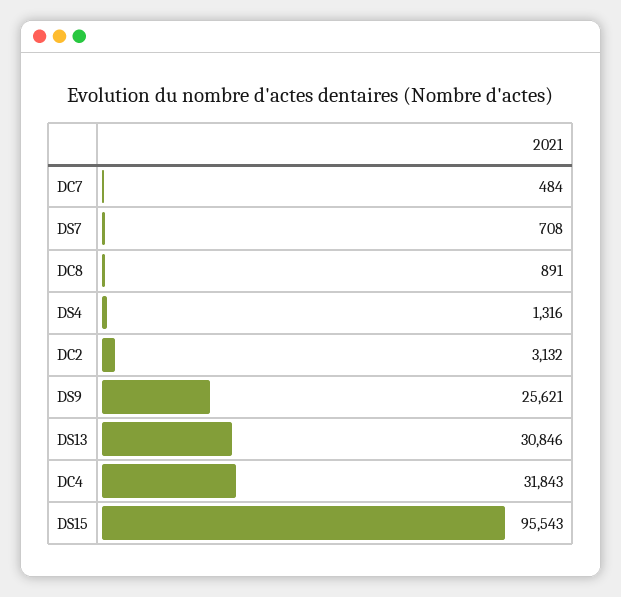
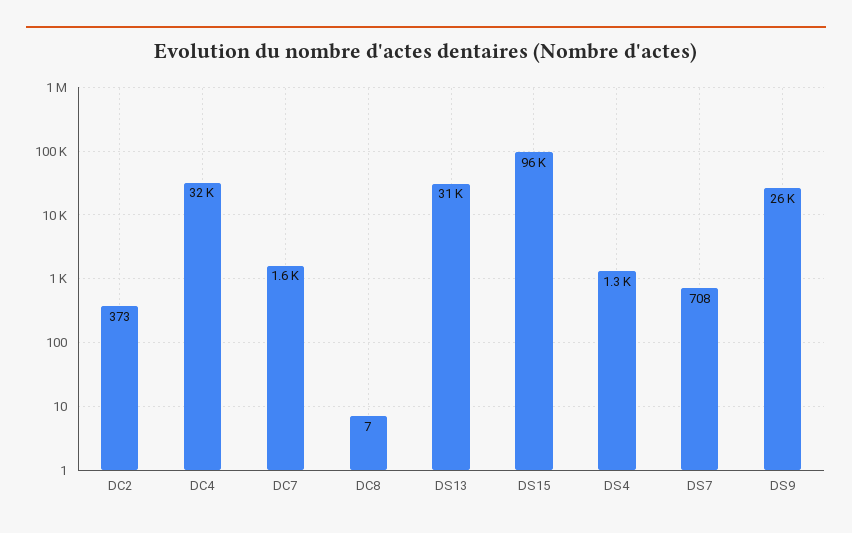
  {
-   "DC7": 484,
+   "DC7": 1600,
    "DS7": 708,
-   "DC8": 891,
+   "DC8": 7,
    "DS4": 1316,
-   "DC2": 3132,
+   "DC2": 373,
    "DS9": 25621,
    "DS13": 30846,
    "DC4": 31843,
    "DS15": 95543
  }

